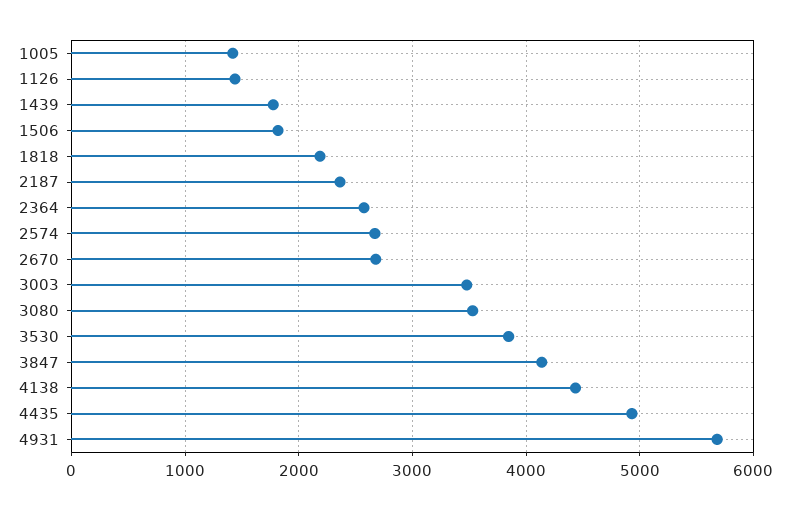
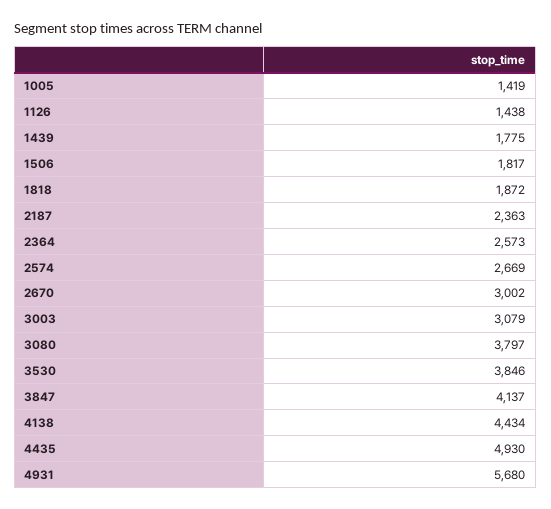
  {
    "1005": 1419,
    "1126": 1438,
    "1439": 1775,
    "1506": 1817,
-   "1818": 2200,
+   "1818": 1872,
    "2187": 2363,
    "2364": 2573,
    "2574": 2669,
-   "2670": 2700,
+   "2670": 3002,
-   "3003": 3500,
+   "3003": 3079,
-   "3080": 3500,
+   "3080": 3797,
    "3530": 3846,
    "3847": 4137,
    "4138": 4434,
    "4435": 4930,
    "4931": 5680
  }

